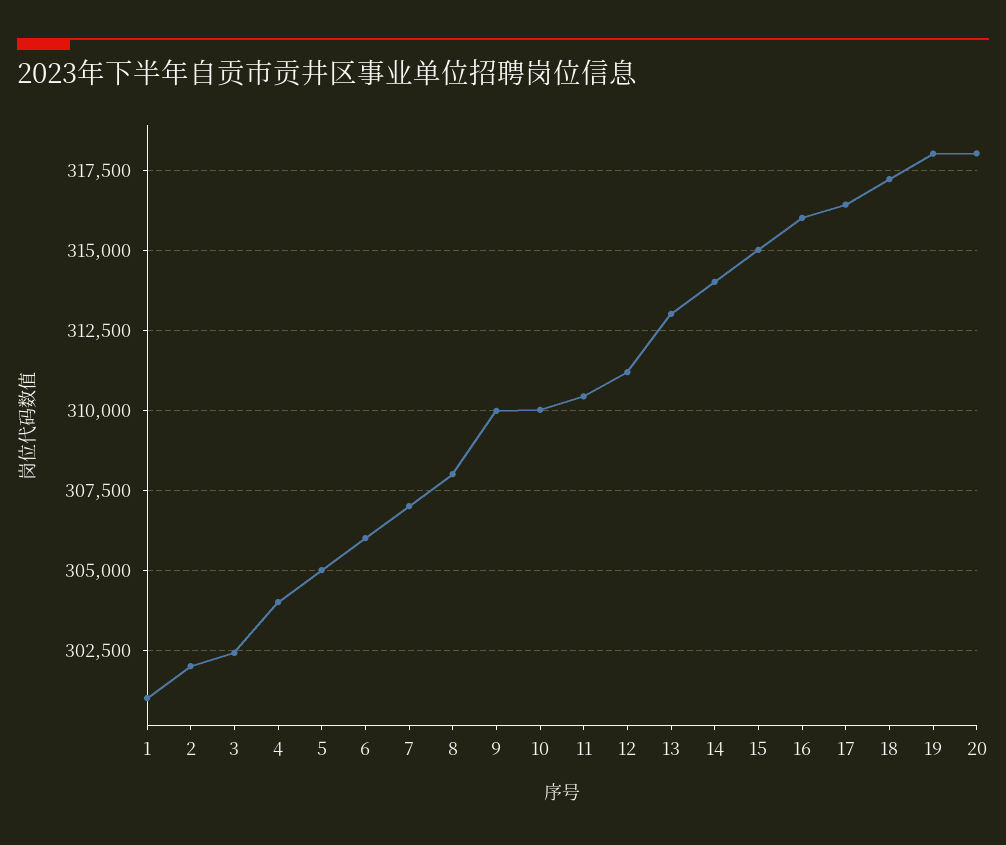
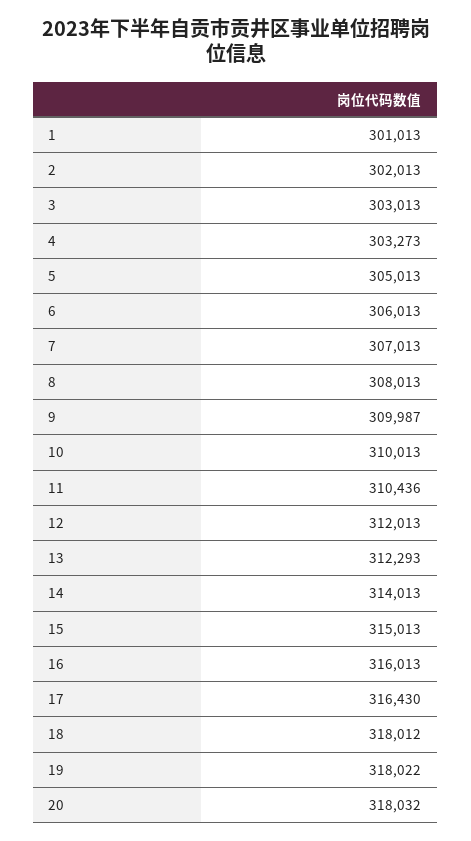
  {
    "1": 301013,
    "2": 302013,
-   "3": 302500,
+   "3": 303013,
-   "4": 304000,
+   "4": 303273,
    "5": 305013,
    "6": 306013,
    "7": 307013,
    "8": 308013,
    "9": 309987,
    "10": 310013,
    "11": 310436,
-   "12": 311250,
+   "12": 312013,
-   "13": 313000,
+   "13": 312293,
    "14": 314013,
    "15": 315013,
    "16": 316013,
    "17": 316430,
-   "18": 317250,
+   "18": 318012,
    "19": 318022,
    "20": 318032
  }

